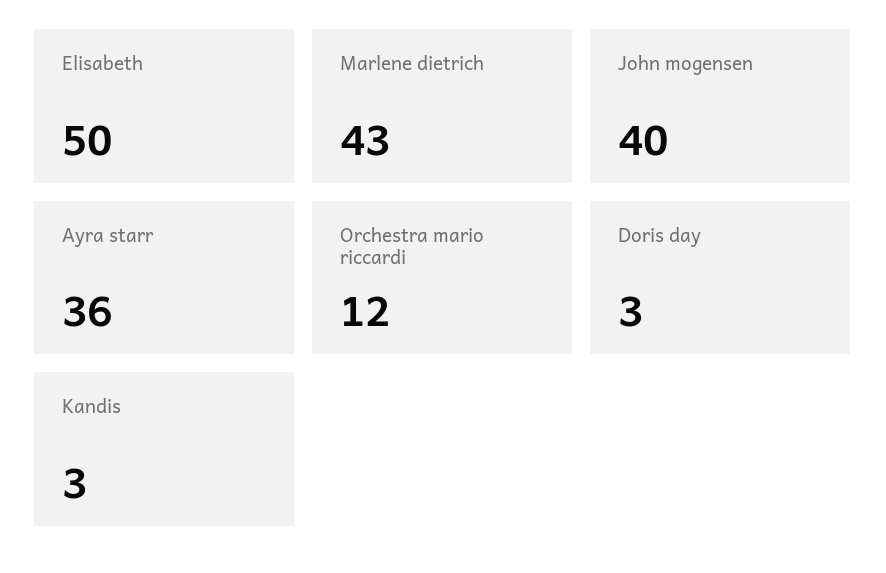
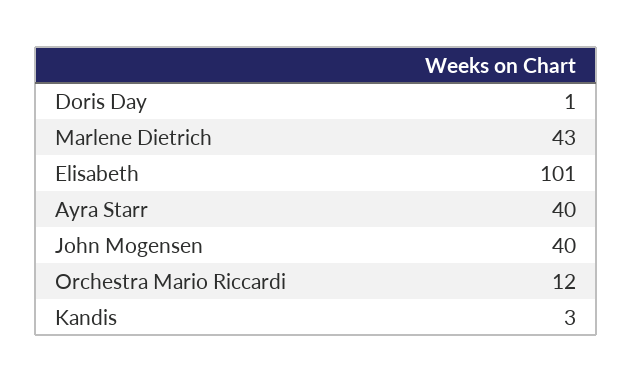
  {
-   "Elisabeth": 50,
+   "Elisabeth": 101,
    "Marlene dietrich": 43,
    "John mogensen": 40,
-   "Ayra starr": 36,
+   "Ayra starr": 40,
    "Orchestra mario riccardi": 12,
-   "Doris day": 3,
+   "Doris day": 1,
    "Kandis": 3
  }

